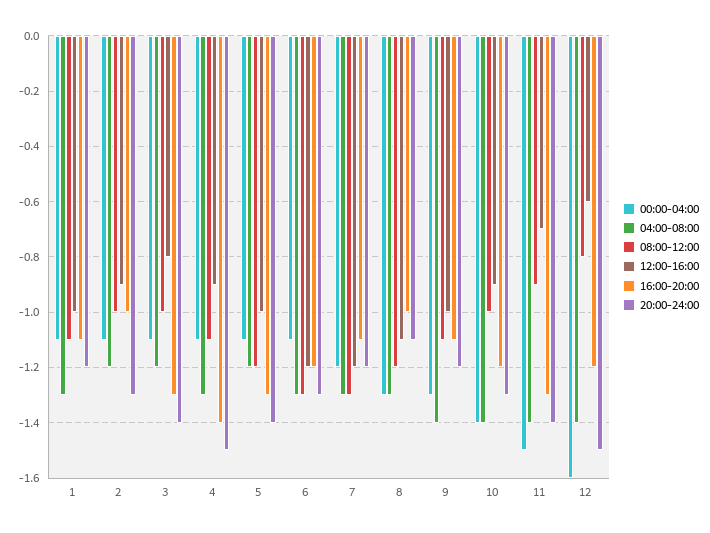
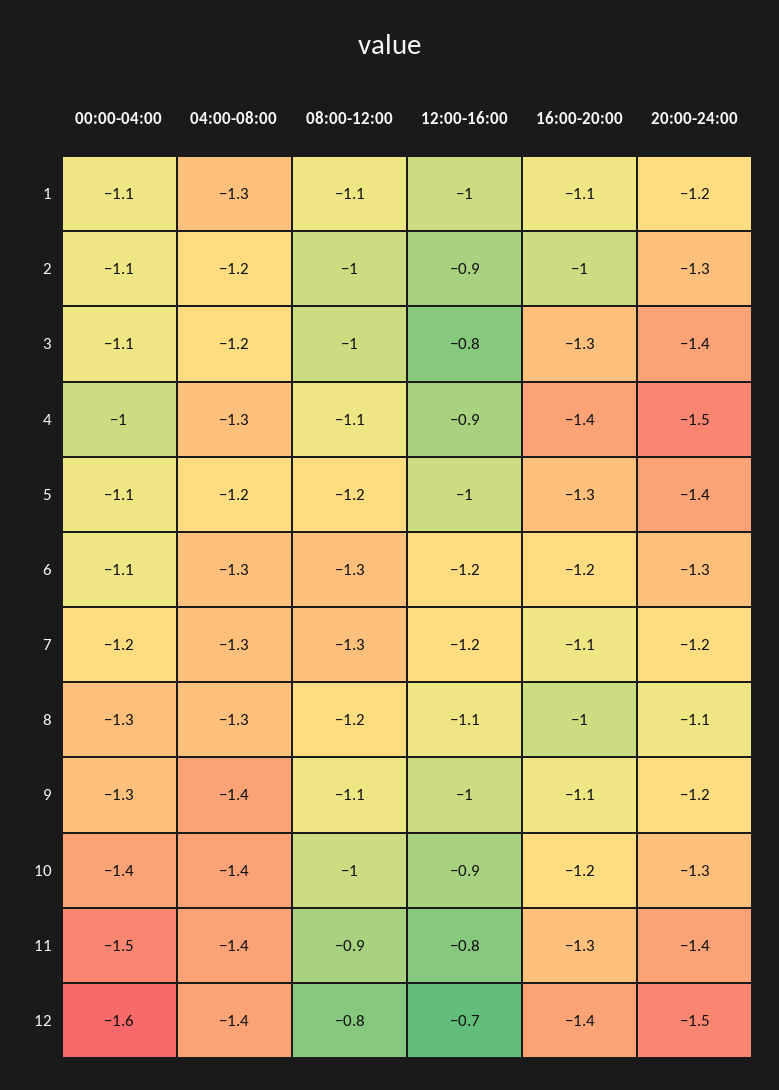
  {
    "00:00-04:00": {
      "1": -1.1,
      "2": -1.1,
      "3": -1.1,
-     "4": -1.1,
+     "4": -1,
      "5": -1.1,
      "6": -1.1,
      "7": -1.2,
      "8": -1.3,
      "9": -1.3,
      "10": -1.4,
      "11": -1.5,
      "12": -1.6
    },
    "04:00-08:00": {
      "1": -1.3,
      "2": -1.2,
      "3": -1.2,
      "4": -1.3,
      "5": -1.2,
      "6": -1.3,
      "7": -1.3,
      "8": -1.3,
      "9": -1.4,
      "10": -1.4,
      "11": -1.4,
      "12": -1.4
    },
    "08:00-12:00": {
      "1": -1.1,
      "2": -1,
      "3": -1,
      "4": -1.1,
      "5": -1.2,
      "6": -1.3,
      "7": -1.3,
      "8": -1.2,
      "9": -1.1,
      "10": -1,
      "11": -0.9,
      "12": -0.8
    },
    "12:00-16:00": {
      "1": -1,
      "2": -0.9,
      "3": -0.8,
      "4": -0.9,
      "5": -1,
      "6": -1.2,
      "7": -1.2,
      "8": -1.1,
      "9": -1,
      "10": -0.9,
-     "11": -0.7,
+     "11": -0.8,
-     "12": -0.6
+     "12": -0.7
    },
    "16:00-20:00": {
      "1": -1.1,
      "2": -1,
      "3": -1.3,
      "4": -1.4,
      "5": -1.3,
      "6": -1.2,
      "7": -1.1,
      "8": -1,
      "9": -1.1,
      "10": -1.2,
      "11": -1.3,
-     "12": -1.2
+     "12": -1.4
    },
    "20:00-24:00": {
      "1": -1.2,
      "2": -1.3,
      "3": -1.4,
      "4": -1.5,
      "5": -1.4,
      "6": -1.3,
      "7": -1.2,
      "8": -1.1,
      "9": -1.2,
      "10": -1.3,
      "11": -1.4,
      "12": -1.5
    }
  }

